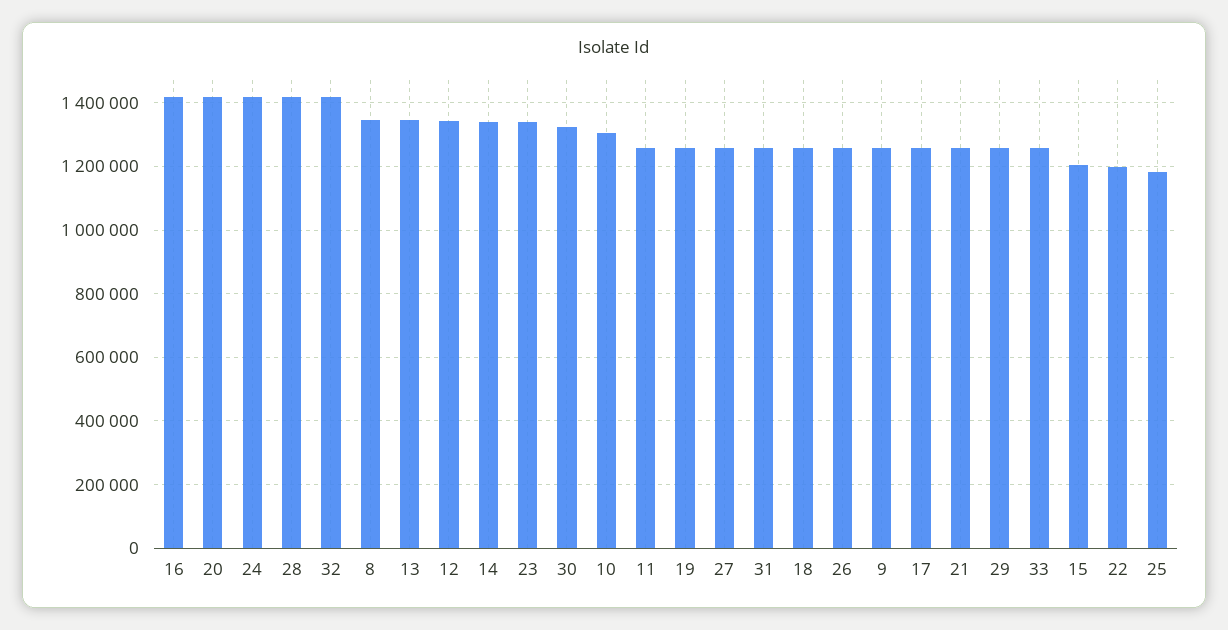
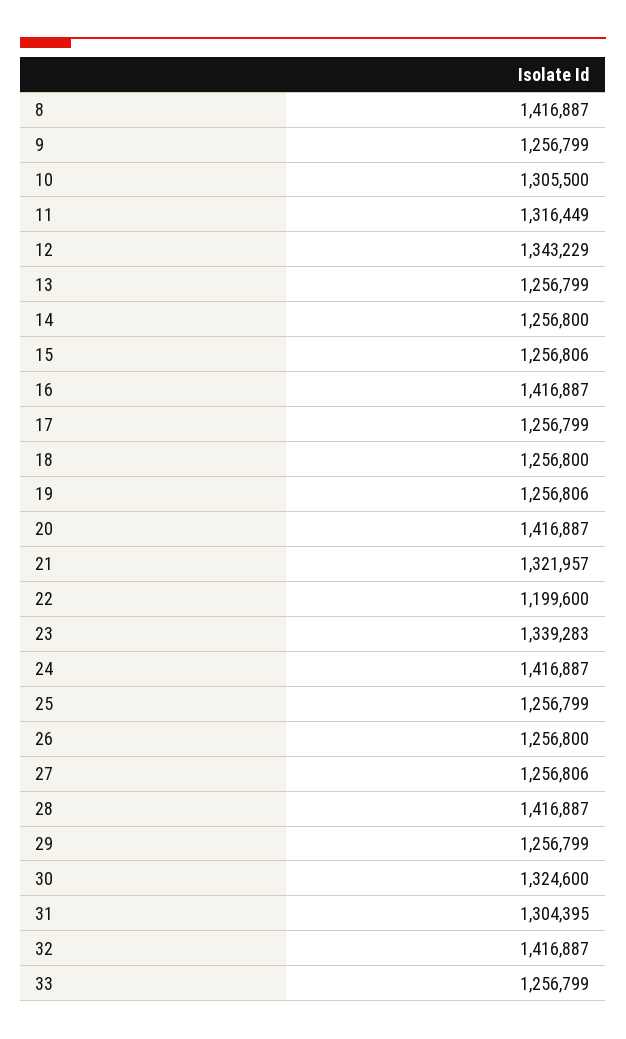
  {
    "16": 1416887,
    "20": 1416887,
    "24": 1416887,
    "28": 1416887,
    "32": 1416887,
-   "8": 1340000,
+   "8": 1416887,
-   "13": 1340000,
+   "13": 1256799,
    "12": 1343229,
-   "14": 1340000,
+   "14": 1256800,
    "23": 1339283,
    "30": 1324600,
    "10": 1305500,
-   "11": 1260000,
+   "11": 1316449,
    "19": 1256806,
    "27": 1256806,
-   "31": 1260000,
+   "31": 1304395,
    "18": 1256800,
    "26": 1256800,
    "9": 1256799,
    "17": 1256799,
-   "21": 1260000,
+   "21": 1321957,
    "29": 1256799,
    "33": 1256799,
-   "15": 1200000,
+   "15": 1256806,
    "22": 1199600,
-   "25": 1180000
+   "25": 1256799
  }

